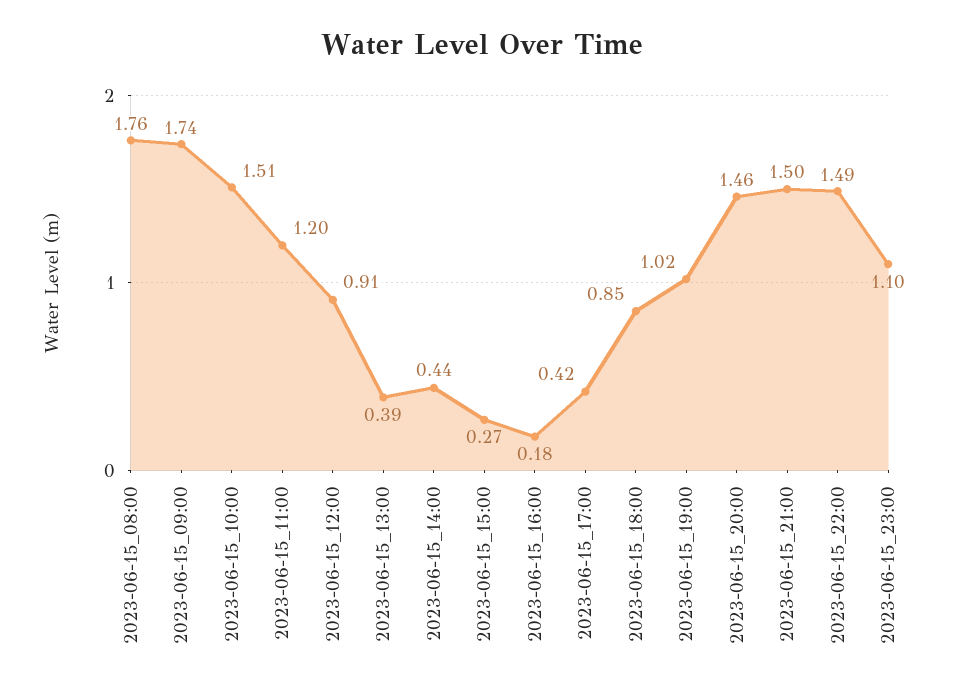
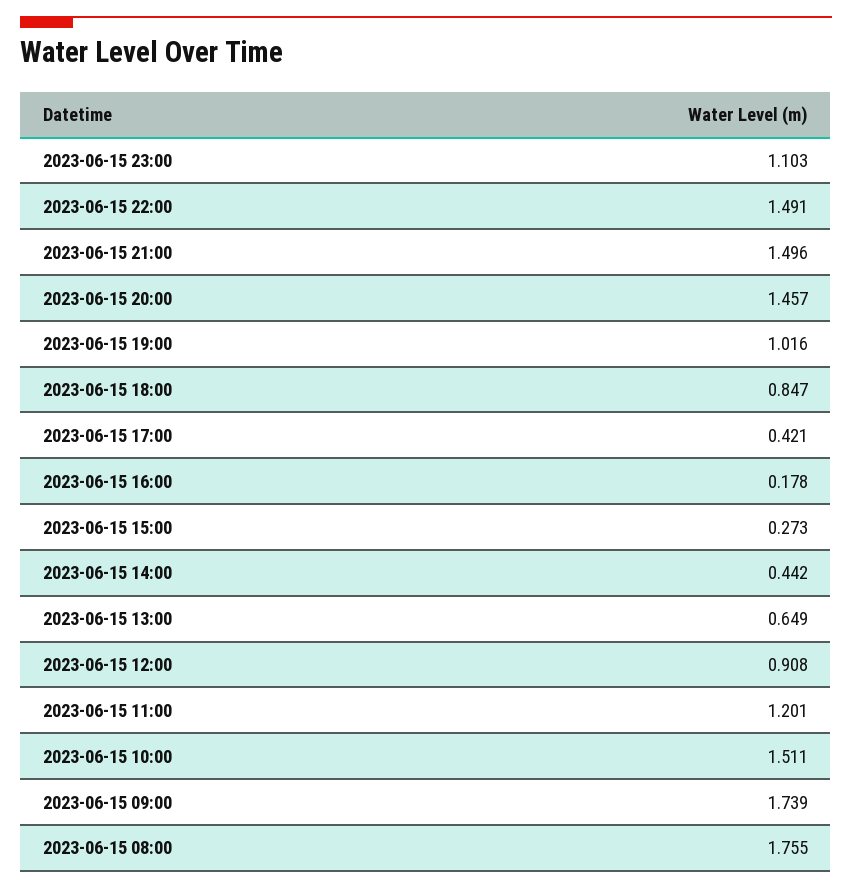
  {
    "2023-06-15_08:00": 1.755,
    "2023-06-15_09:00": 1.739,
    "2023-06-15_10:00": 1.511,
    "2023-06-15_11:00": 1.201,
    "2023-06-15_12:00": 0.908,
-   "2023-06-15_13:00": 0.39,
+   "2023-06-15_13:00": 0.649,
    "2023-06-15_14:00": 0.442,
    "2023-06-15_15:00": 0.273,
    "2023-06-15_16:00": 0.178,
    "2023-06-15_17:00": 0.421,
    "2023-06-15_18:00": 0.847,
    "2023-06-15_19:00": 1.016,
    "2023-06-15_20:00": 1.457,
    "2023-06-15_21:00": 1.496,
    "2023-06-15_22:00": 1.491,
    "2023-06-15_23:00": 1.103
  }

